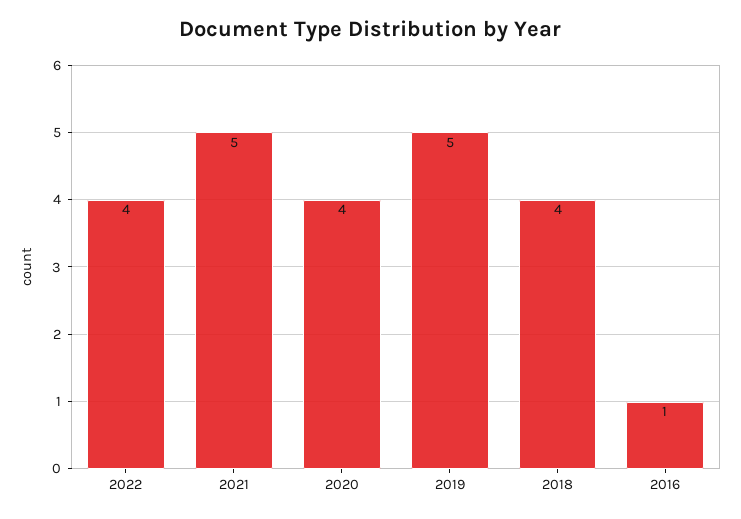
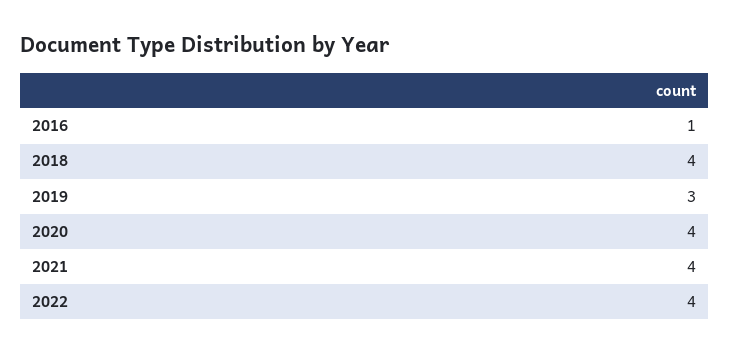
  {
    "2022": 4,
-   "2021": 5,
+   "2021": 4,
    "2020": 4,
-   "2019": 5,
+   "2019": 3,
    "2018": 4,
    "2016": 1
  }

